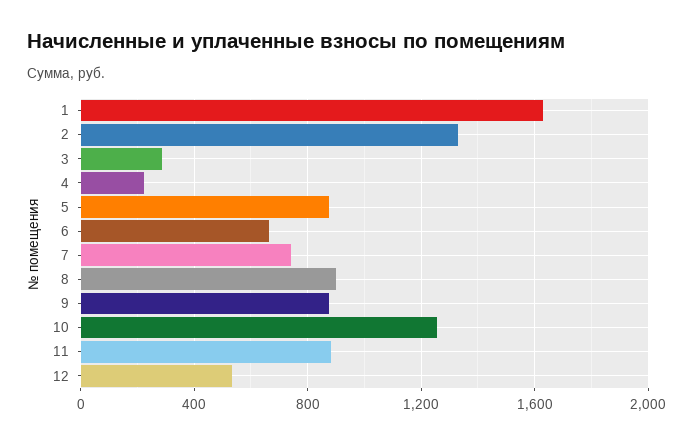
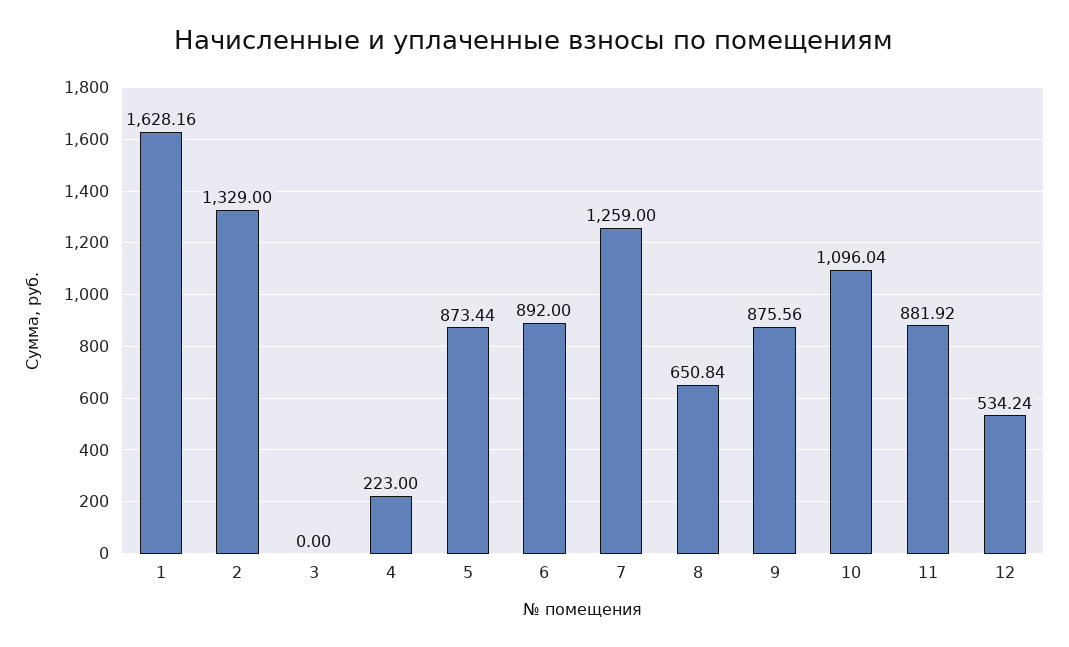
  {
    "1": 1628.16,
    "2": 1329,
-   "3": 300,
+   "3": 0,
    "4": 223,
    "5": 873.44,
-   "6": 650,
+   "6": 892,
-   "7": 750,
+   "7": 1259,
-   "8": 900,
+   "8": 650.84,
    "9": 875.56,
-   "10": 1250,
+   "10": 1096.04,
    "11": 881.92,
    "12": 534.24
  }

